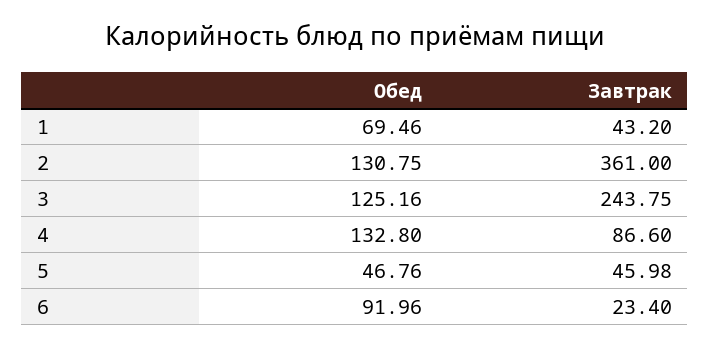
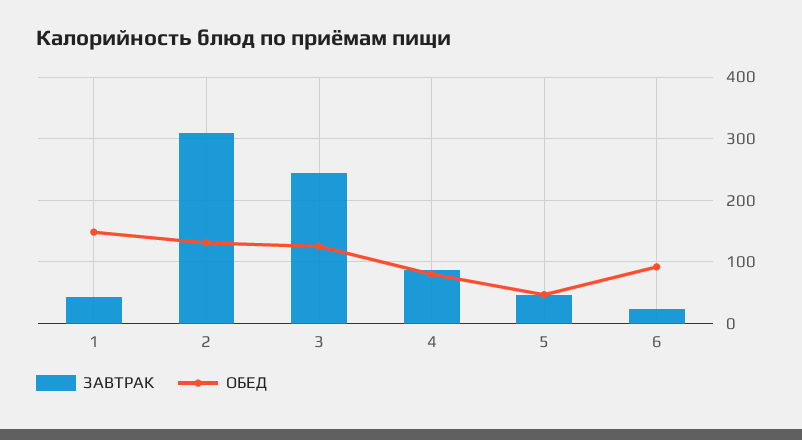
  {
    "Обед": {
-     "1": 69.46,
+     "1": 150,
      "2": 130.75,
      "3": 125.16,
-     "4": 132.8,
+     "4": 80,
      "5": 46.76,
      "6": 91.96
    },
    "Завтрак": {
      "1": 43.2,
-     "2": 361,
+     "2": 310,
      "3": 243.75,
      "4": 86.6,
      "5": 45.98,
      "6": 23.4
    }
  }

